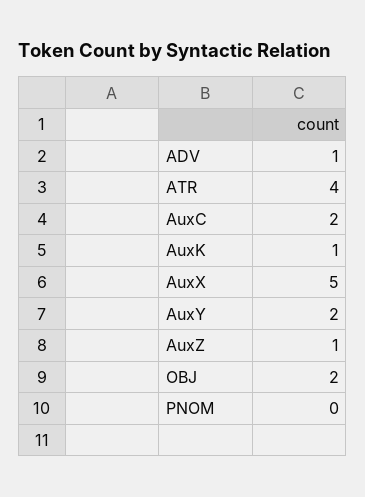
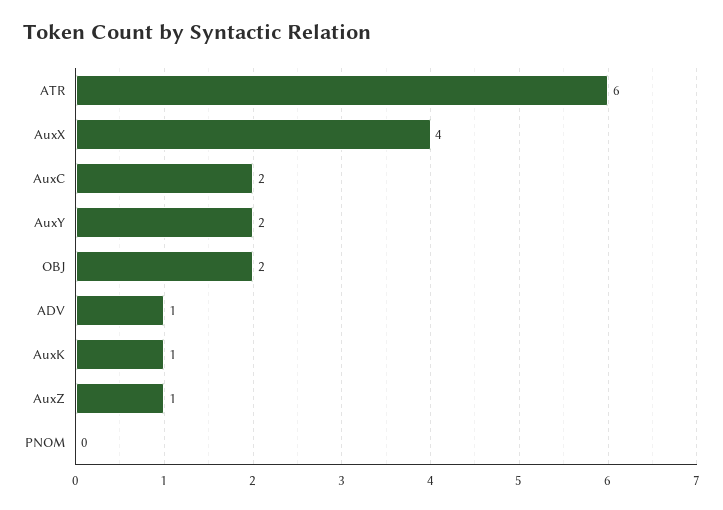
  {
    "ADV": 1,
-   "ATR": 4,
+   "ATR": 6,
    "AuxC": 2,
    "AuxK": 1,
-   "AuxX": 5,
+   "AuxX": 4,
    "AuxY": 2,
    "AuxZ": 1,
    "OBJ": 2,
    "PNOM": 0
  }

